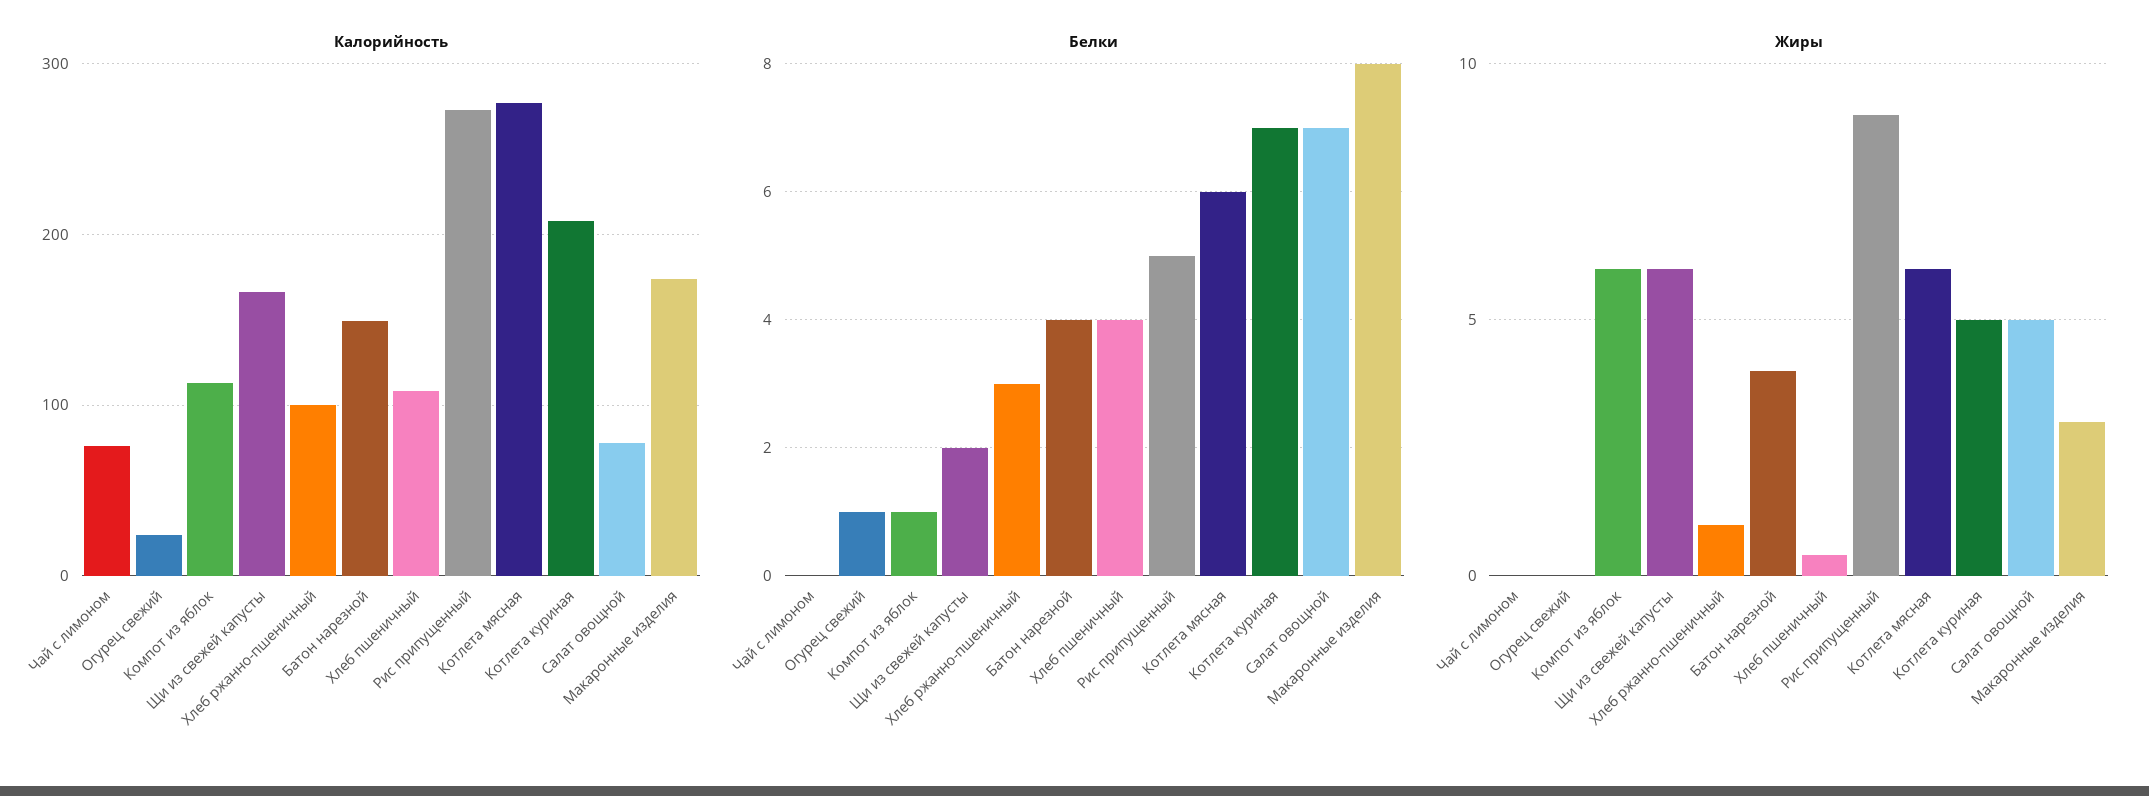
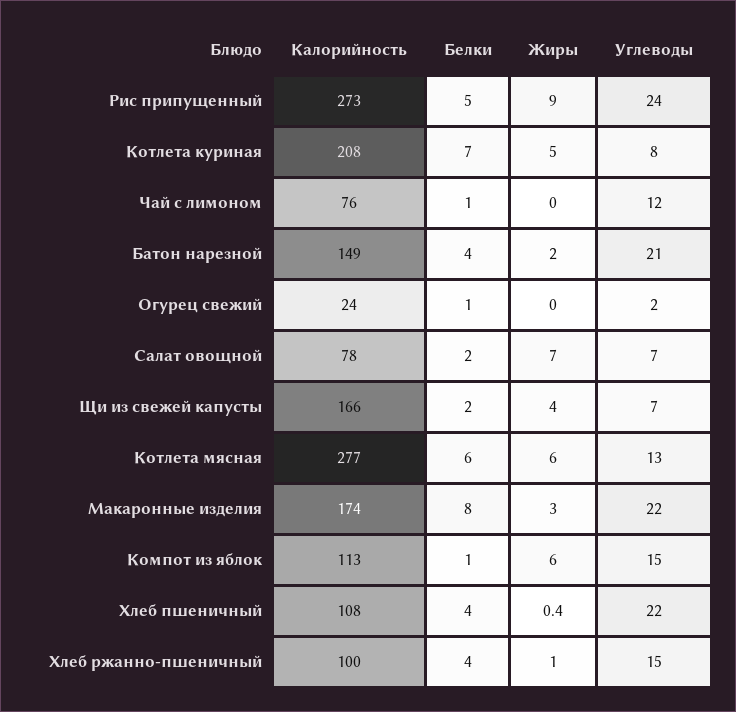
  {
    "Калорийность": {
      "Чай с лимоном": 76,
      "Огурец свежий": 24,
      "Компот из яблок": 113,
      "Щи из свежей капусты": 166,
      "Хлеб ржанно-пшеничный": 100,
      "Батон нарезной": 149,
      "Хлеб пшеничный": 108,
      "Рис припущенный": 273,
      "Котлета мясная": 277,
      "Котлета куриная": 208,
      "Салат овощной": 78,
      "Макаронные изделия": 174
    },
    "Белки": {
-     "Чай с лимоном": 0,
+     "Чай с лимоном": 1,
      "Огурец свежий": 1,
      "Компот из яблок": 1,
      "Щи из свежей капусты": 2,
-     "Хлеб ржанно-пшеничный": 3,
+     "Хлеб ржанно-пшеничный": 4,
      "Батон нарезной": 4,
      "Хлеб пшеничный": 4,
      "Рис припущенный": 5,
      "Котлета мясная": 6,
      "Котлета куриная": 7,
-     "Салат овощной": 7,
+     "Салат овощной": 2,
      "Макаронные изделия": 8
    },
    "Жиры": {
      "Чай с лимоном": 0,
      "Огурец свежий": 0,
      "Компот из яблок": 6,
-     "Щи из свежей капусты": 6,
+     "Щи из свежей капусты": 4,
      "Хлеб ржанно-пшеничный": 1,
-     "Батон нарезной": 4,
+     "Батон нарезной": 2,
      "Хлеб пшеничный": 0.4,
      "Рис припущенный": 9,
      "Котлета мясная": 6,
      "Котлета куриная": 5,
-     "Салат овощной": 5,
+     "Салат овощной": 7,
      "Макаронные изделия": 3
-   }
+   },
+   "Углеводы": {
+     "Рис припущенный": 24,
+     "Котлета куриная": 8,
+     "Чай с лимоном": 12,
+     "Батон нарезной": 21,
+     "Огурец свежий": 2,
+     "Салат овощной": 7,
+     "Щи из свежей капусты": 7,
+     "Котлета мясная": 13,
+     "Макаронные изделия": 22,
+     "Компот из яблок": 15,
+     "Хлеб пшеничный": 22,
+     "Хлеб ржанно-пшеничный": 15
+   }
  }

